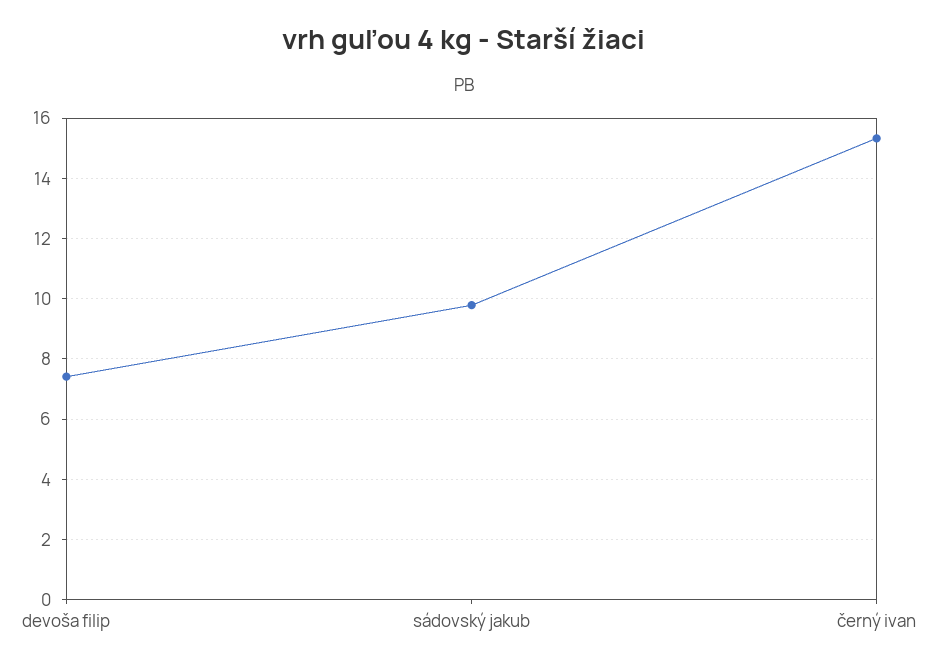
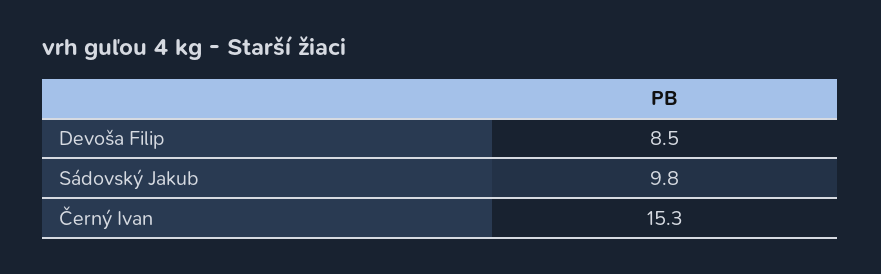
  {
-   "devoša filip": 7.4,
+   "devoša filip": 8.5,
    "sádovský jakub": 9.8,
    "černý ivan": 15.3
  }

